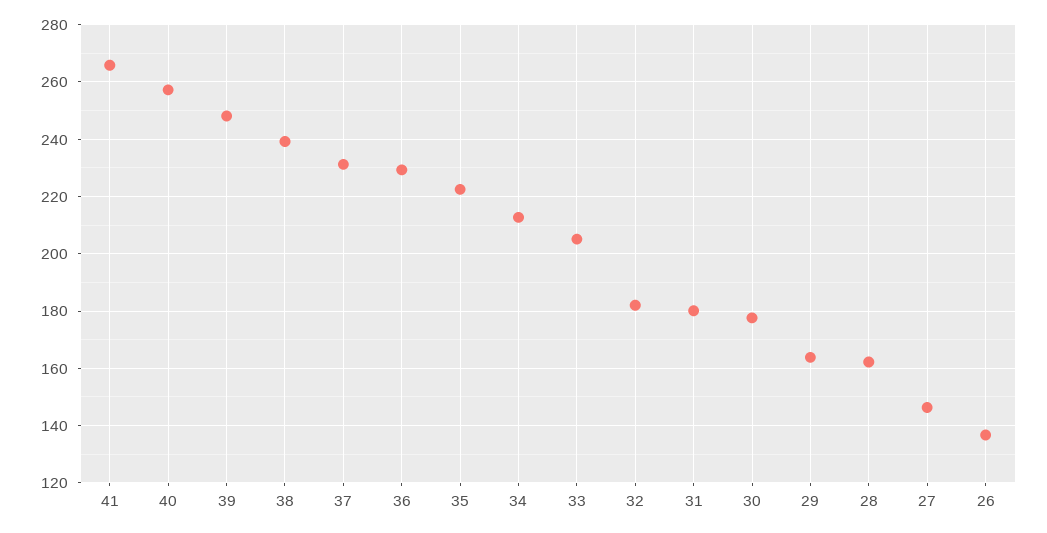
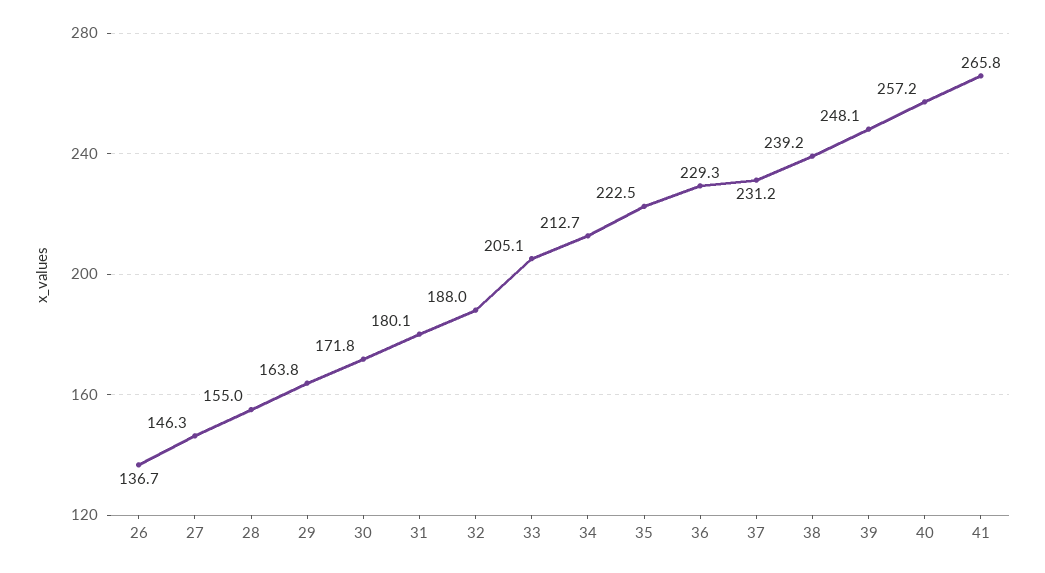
  {
    "41": 265.8,
    "40": 257.2,
    "39": 248.1,
    "38": 239.2,
    "37": 231.2,
    "36": 229.3,
    "35": 222.5,
    "34": 212.7,
    "33": 205.1,
-   "32": 182.5,
+   "32": 188,
    "31": 180.1,
-   "30": 177.5,
+   "30": 171.8,
    "29": 163.8,
-   "28": 162.5,
+   "28": 155,
    "27": 146.3,
    "26": 136.7
  }

